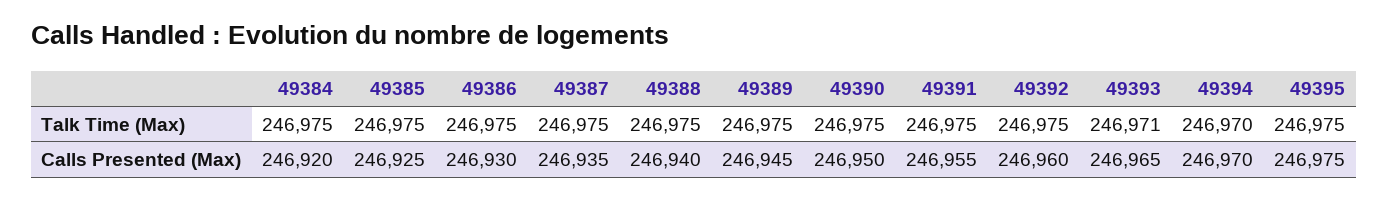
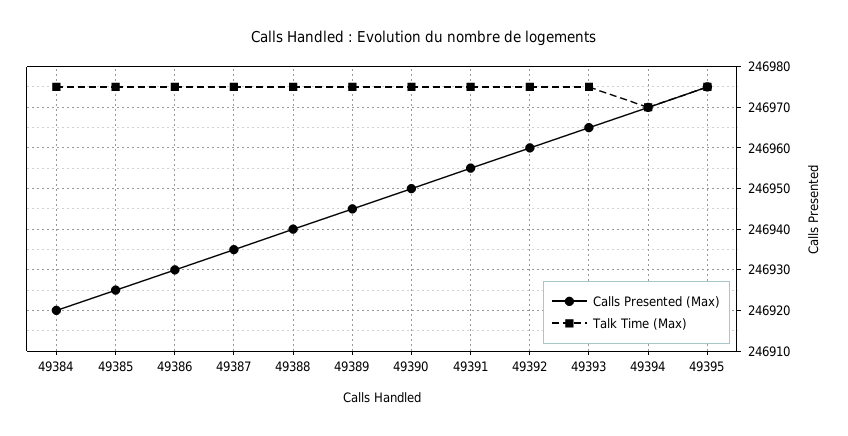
  {
    "Talk Time (Max)": {
      "49384": 246975,
      "49385": 246975,
      "49386": 246975,
      "49387": 246975,
      "49388": 246975,
      "49389": 246975,
      "49390": 246975,
      "49391": 246975,
      "49392": 246975,
-     "49393": 246971,
+     "49393": 246975,
      "49394": 246970,
      "49395": 246975
    },
    "Calls Presented (Max)": {
      "49384": 246920,
      "49385": 246925,
      "49386": 246930,
      "49387": 246935,
      "49388": 246940,
      "49389": 246945,
      "49390": 246950,
      "49391": 246955,
      "49392": 246960,
      "49393": 246965,
      "49394": 246970,
      "49395": 246975
    }
  }

